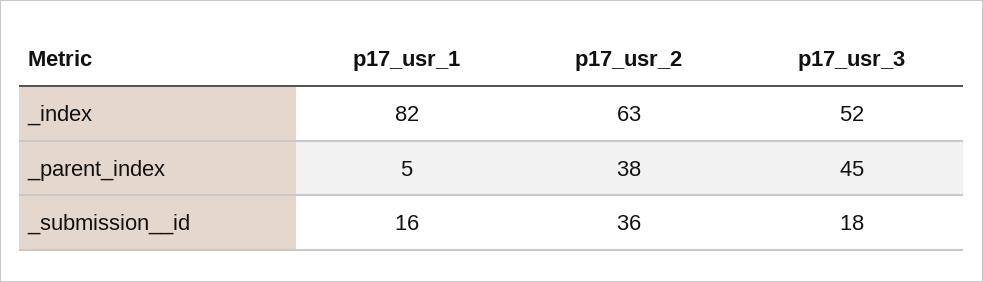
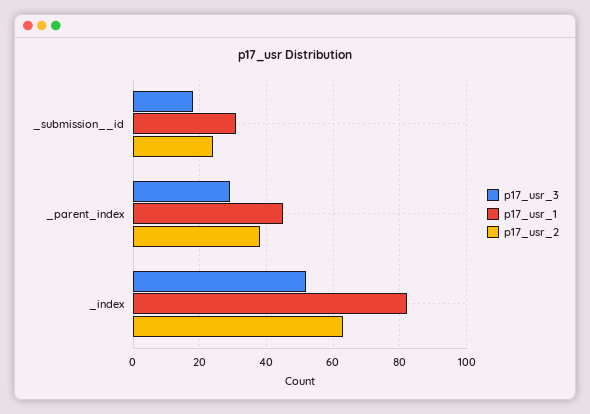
  {
    "p17_usr_1": {
      "_index": 82,
-     "_parent_index": 5,
+     "_parent_index": 45,
-     "_submission__id": 16
+     "_submission__id": 30
    },
    "p17_usr_2": {
      "_index": 63,
      "_parent_index": 38,
-     "_submission__id": 36
+     "_submission__id": 25
    },
    "p17_usr_3": {
      "_index": 52,
-     "_parent_index": 45,
+     "_parent_index": 30,
      "_submission__id": 18
    }
  }

